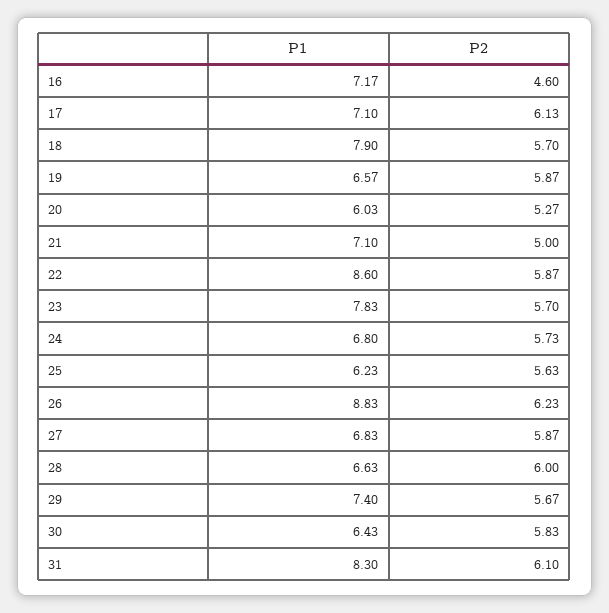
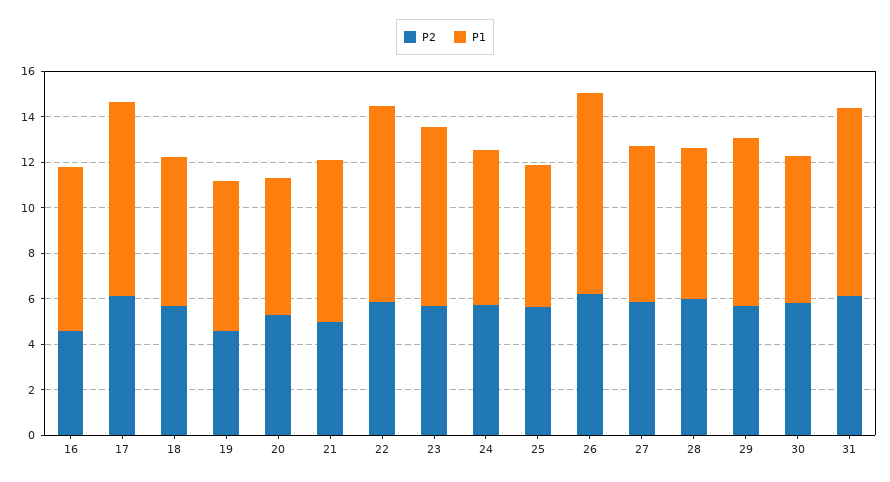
  {
    "P1": {
      "16": 7.17,
-     "17": 7.1,
+     "17": 8.5,
-     "18": 7.9,
+     "18": 6.5,
      "19": 6.57,
      "20": 6.03,
      "21": 7.1,
      "22": 8.6,
      "23": 7.83,
      "24": 6.8,
      "25": 6.23,
      "26": 8.83,
      "27": 6.83,
      "28": 6.63,
      "29": 7.4,
      "30": 6.43,
      "31": 8.3
    },
    "P2": {
      "16": 4.6,
      "17": 6.13,
      "18": 5.7,
-     "19": 5.87,
+     "19": 4.5,
      "20": 5.27,
      "21": 5,
      "22": 5.87,
      "23": 5.7,
      "24": 5.73,
      "25": 5.63,
      "26": 6.23,
      "27": 5.87,
      "28": 6,
      "29": 5.67,
      "30": 5.83,
      "31": 6.1
    }
  }

